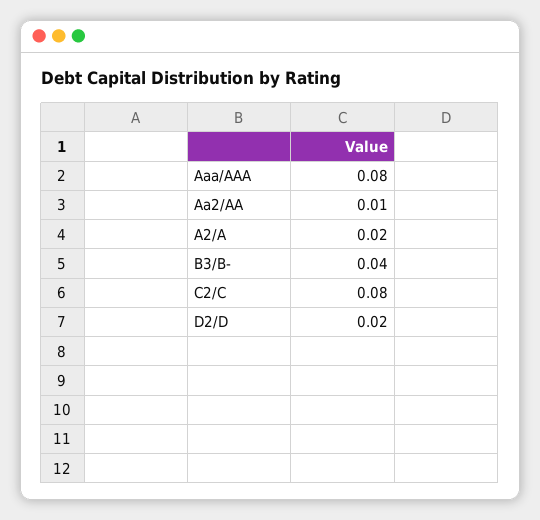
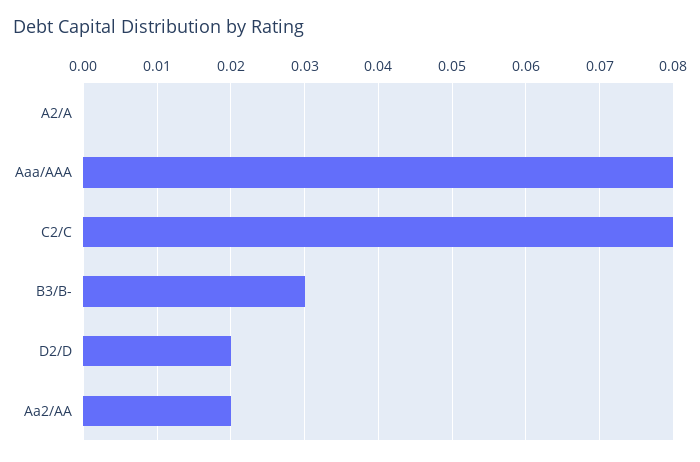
  {
    "Aaa/AAA": 0.08,
-   "Aa2/AA": 0.01,
+   "Aa2/AA": 0.02,
-   "A2/A": 0.02,
+   "A2/A": 0,
-   "B3/B-": 0.04,
+   "B3/B-": 0.03,
    "C2/C": 0.08,
    "D2/D": 0.02
  }

